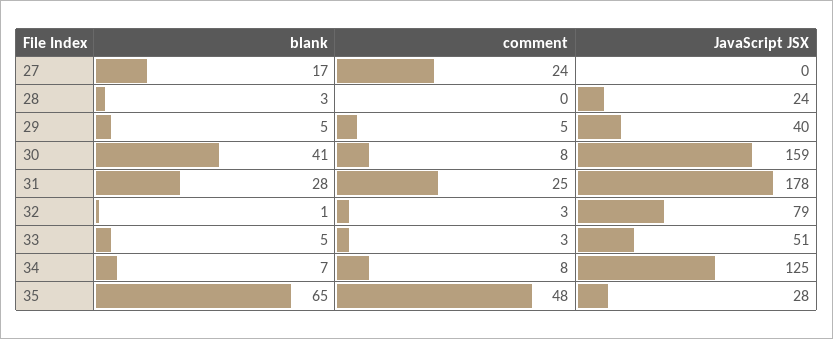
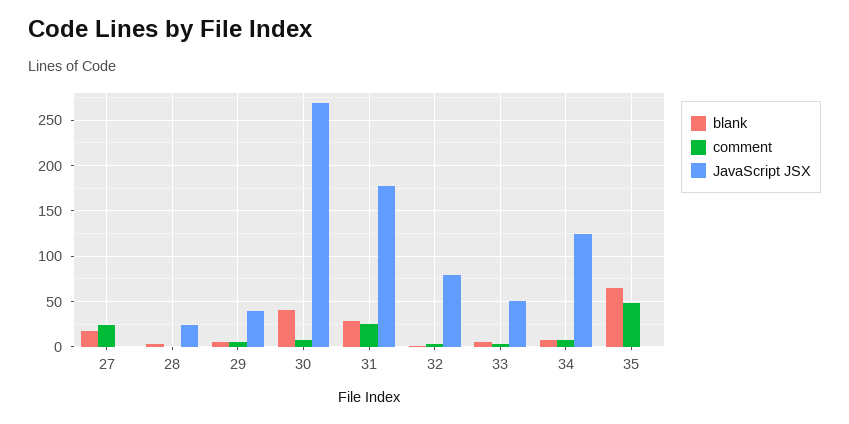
  {
    "blank": {
      "27": 17,
      "28": 3,
      "29": 5,
      "30": 41,
      "31": 28,
      "32": 1,
      "33": 5,
      "34": 7,
      "35": 65
    },
    "comment": {
      "27": 24,
      "28": 0,
      "29": 5,
      "30": 8,
      "31": 25,
      "32": 3,
      "33": 3,
      "34": 8,
      "35": 48
    },
    "JavaScript JSX": {
      "27": 0,
      "28": 24,
      "29": 40,
-     "30": 159,
+     "30": 270,
      "31": 178,
      "32": 79,
      "33": 51,
      "34": 125,
-     "35": 28
+     "35": 0
    }
  }

